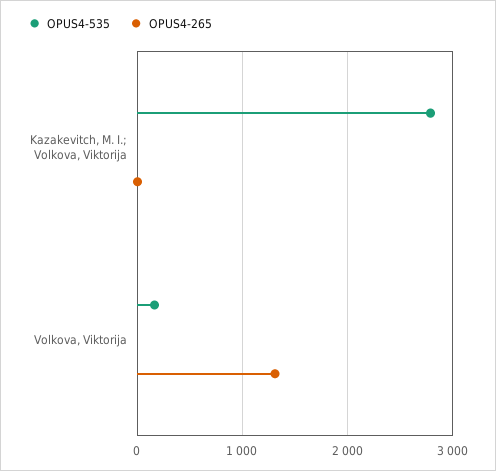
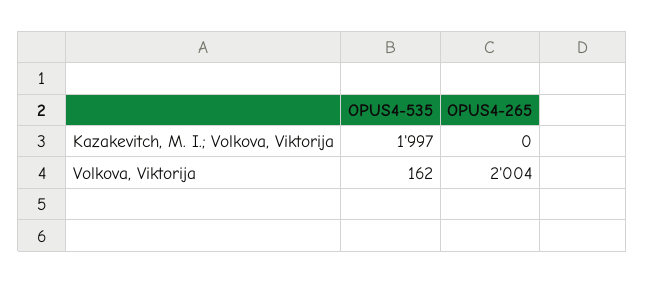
  {
    "OPUS4-535": {
-     "Kazakevitch, M. I.; Volkova, Viktorija": 2800,
+     "Kazakevitch, M. I.; Volkova, Viktorija": 1997,
      "Volkova, Viktorija": 162
    },
    "OPUS4-265": {
      "Kazakevitch, M. I.; Volkova, Viktorija": 0,
-     "Volkova, Viktorija": 1300
+     "Volkova, Viktorija": 2004
    }
  }

